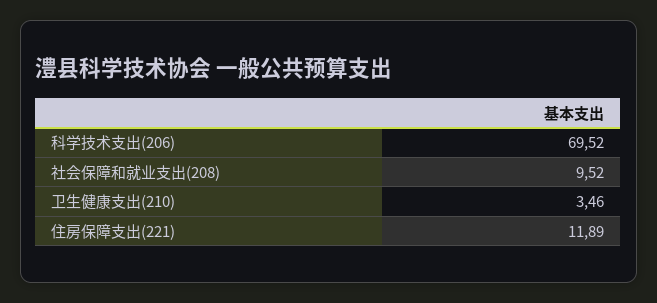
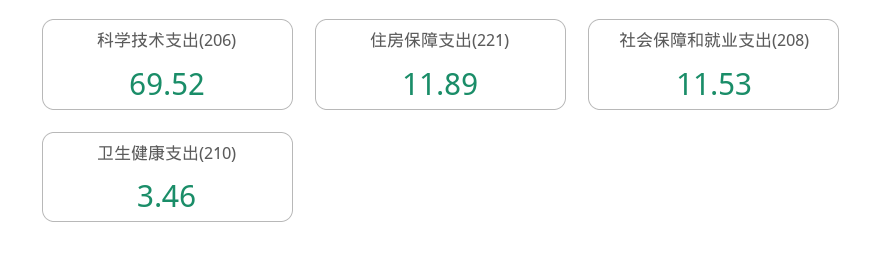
  {
    "科学技术支出(206)": 69.52,
-   "社会保障和就业支出(208)": 9.52,
+   "社会保障和就业支出(208)": 11.53,
    "卫生健康支出(210)": 3.46,
    "住房保障支出(221)": 11.89
  }

